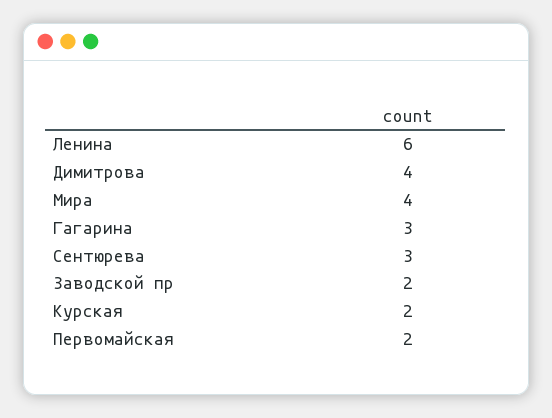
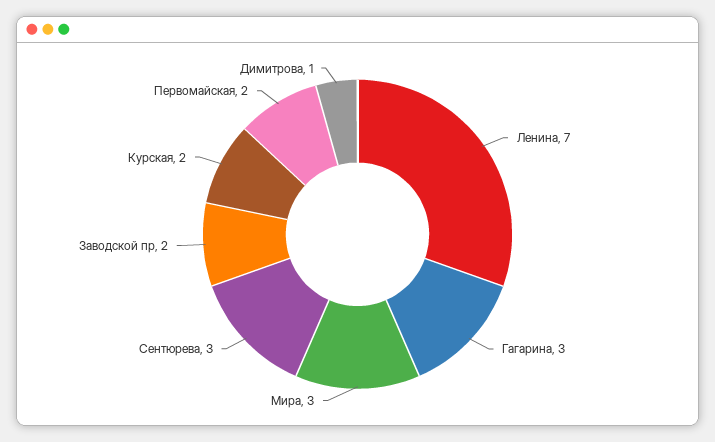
  {
-   "Ленина": 6,
+   "Ленина": 7,
-   "Димитрова": 4,
+   "Димитрова": 1,
-   "Мира": 4,
+   "Мира": 3,
    "Гагарина": 3,
    "Сентюрева": 3,
    "Заводской пр": 2,
    "Курская": 2,
    "Первомайская": 2
  }

